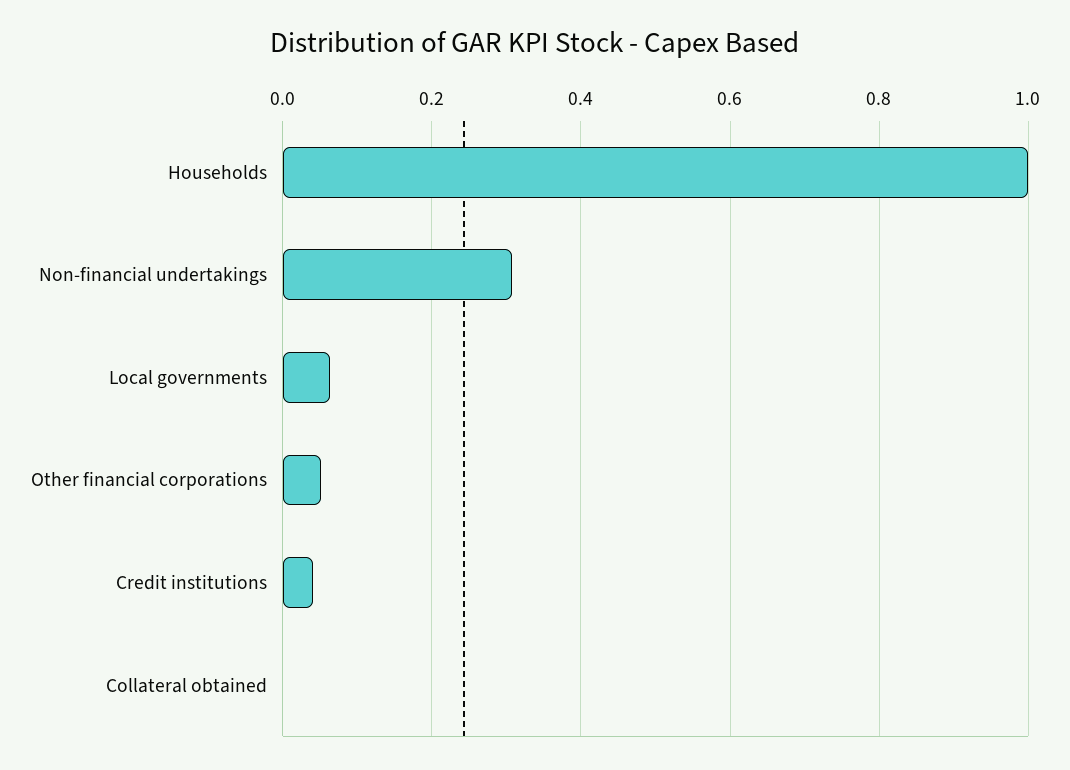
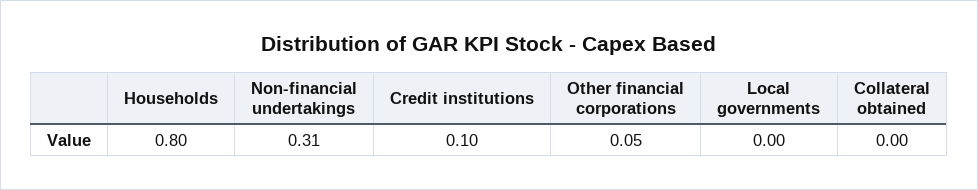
  {
-   "Households": 1,
+   "Households": 0.8,
    "Non-financial undertakings": 0.31,
-   "Local governments": 0.06,
+   "Local governments": 0,
    "Other financial corporations": 0.05,
-   "Credit institutions": 0.04,
+   "Credit institutions": 0.1,
    "Collateral obtained": 0
  }

